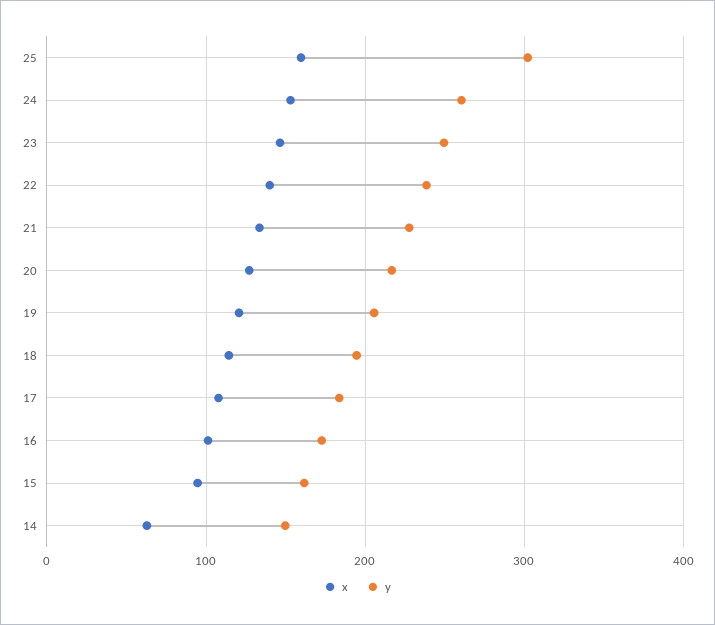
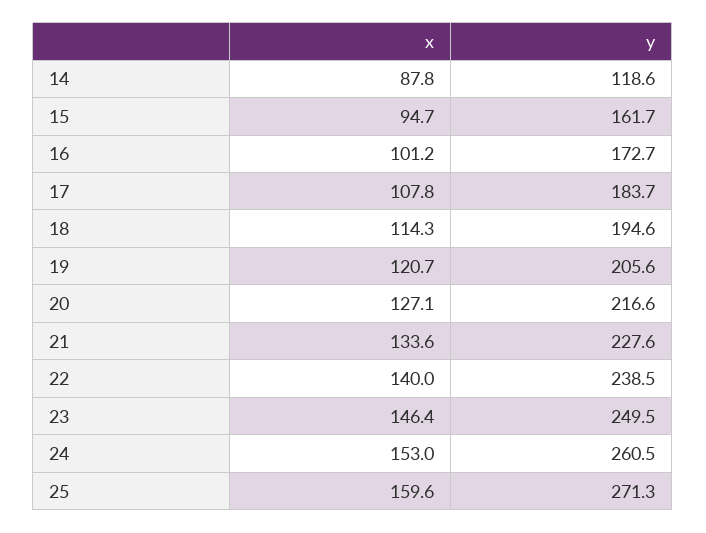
  {
    "x": {
      "25": 159.6,
      "24": 153,
      "23": 146.4,
      "22": 140,
      "21": 133.6,
      "20": 127.1,
      "19": 120.7,
      "18": 114.3,
      "17": 107.8,
      "16": 101.2,
      "15": 94.7,
-     "14": 60
+     "14": 87.8
    },
    "y": {
-     "25": 300,
+     "25": 271.3,
      "24": 260.5,
      "23": 249.5,
      "22": 238.5,
      "21": 227.6,
      "20": 216.6,
      "19": 205.6,
      "18": 194.6,
      "17": 183.7,
      "16": 172.7,
      "15": 161.7,
-     "14": 150
+     "14": 118.6
    }
  }

